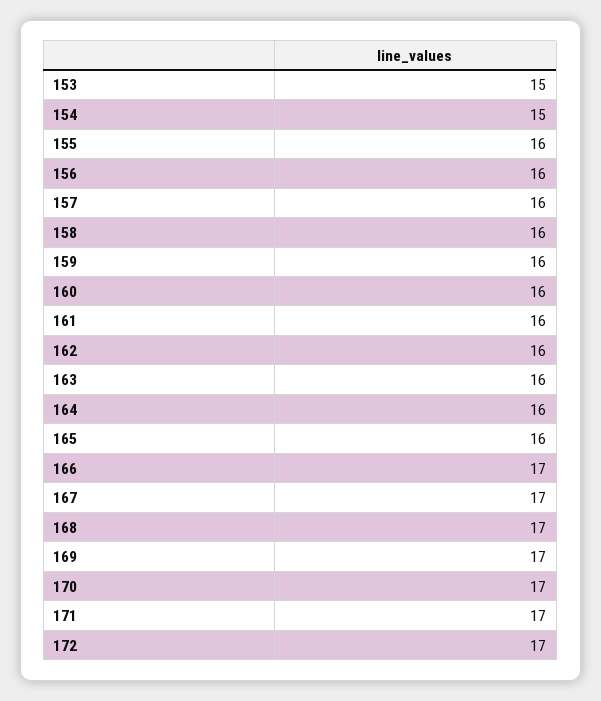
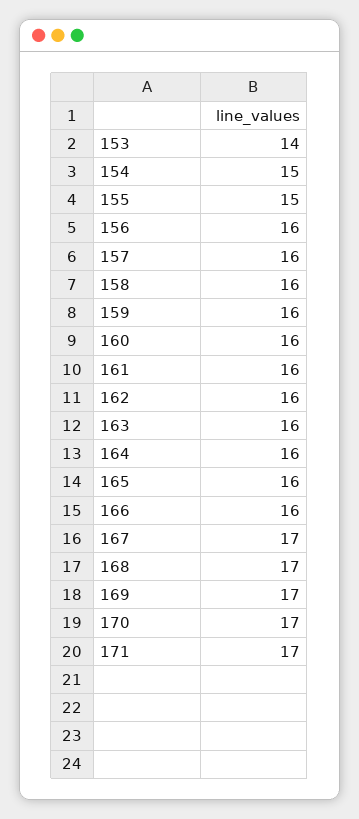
  {
-   "153": 15,
+   "153": 14,
    "154": 15,
-   "155": 16,
+   "155": 15,
    "156": 16,
    "157": 16,
    "158": 16,
    "159": 16,
    "160": 16,
    "161": 16,
    "162": 16,
    "163": 16,
    "164": 16,
    "165": 16,
-   "166": 17,
+   "166": 16,
    "167": 17,
    "168": 17,
    "169": 17,
    "170": 17,
-   "171": 17,
+   "171": 17
-   "172": 17
  }

